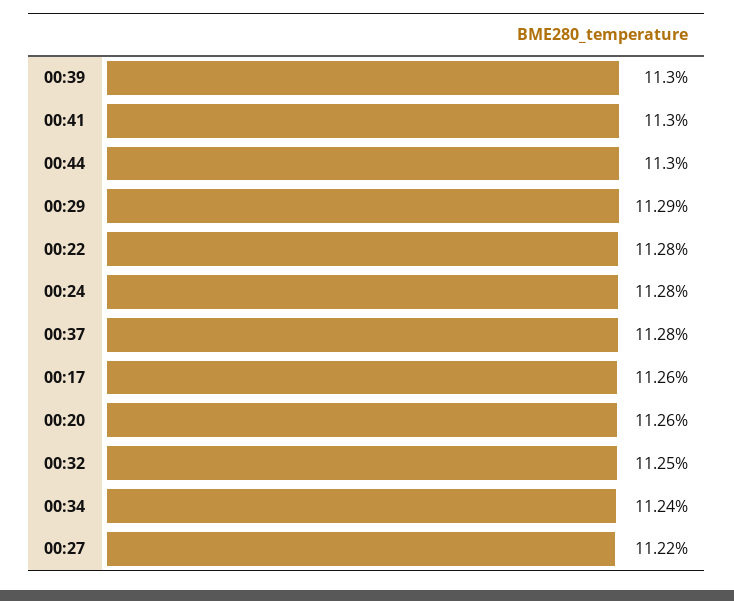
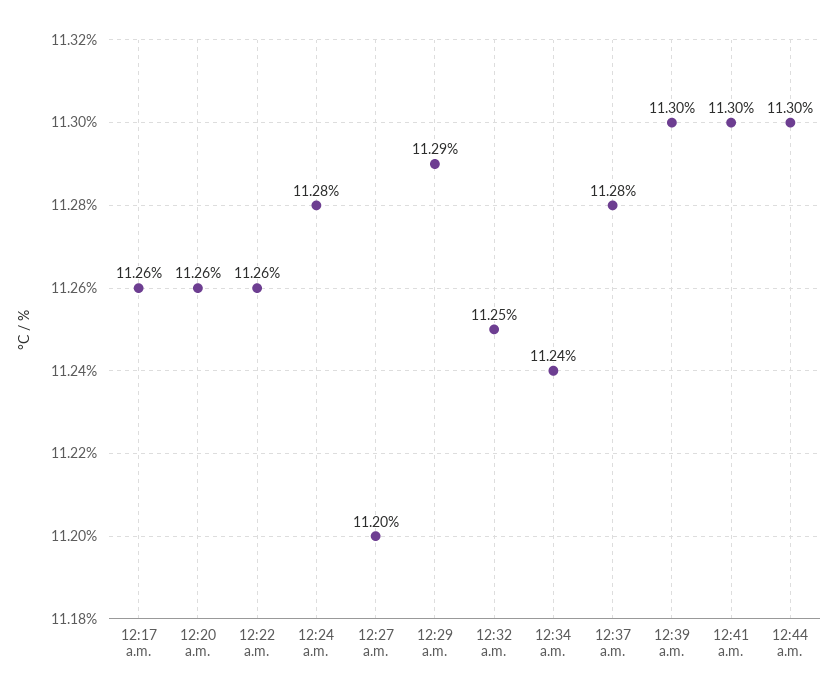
  {
    "00:39": 11.3,
    "00:41": 11.3,
    "00:44": 11.3,
    "00:29": 11.29,
-   "00:22": 11.28,
+   "00:22": 11.26,
    "00:24": 11.28,
    "00:37": 11.28,
    "00:17": 11.26,
    "00:20": 11.26,
    "00:32": 11.25,
    "00:34": 11.24,
-   "00:27": 11.22
+   "00:27": 11.2
  }

